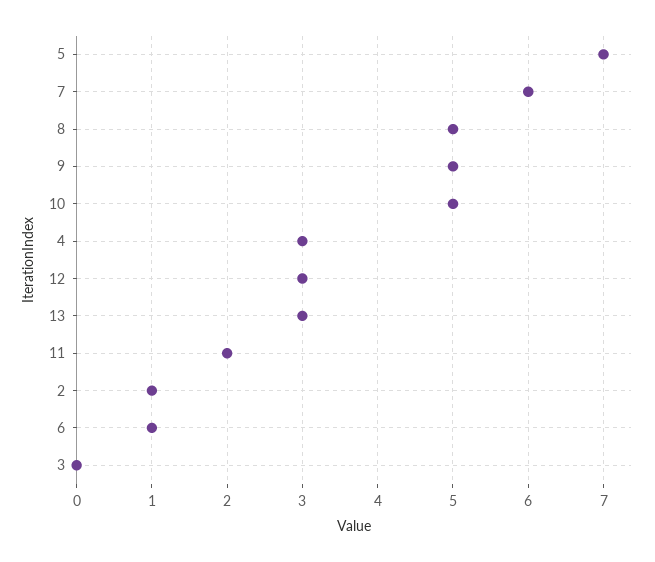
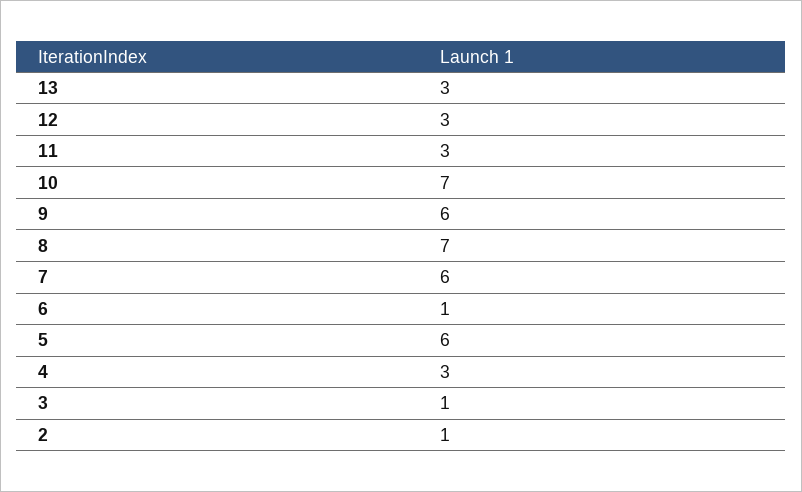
  {
-   "5": 7,
+   "5": 6,
    "7": 6,
-   "8": 5,
+   "8": 7,
-   "9": 5,
+   "9": 6,
-   "10": 5,
+   "10": 7,
    "4": 3,
    "12": 3,
    "13": 3,
-   "11": 2,
+   "11": 3,
    "2": 1,
    "6": 1,
-   "3": 0
+   "3": 1
  }

